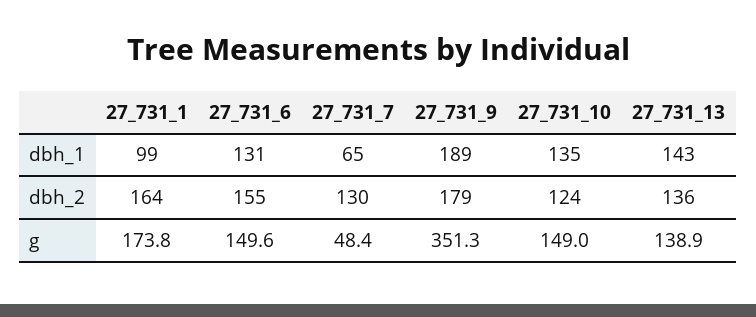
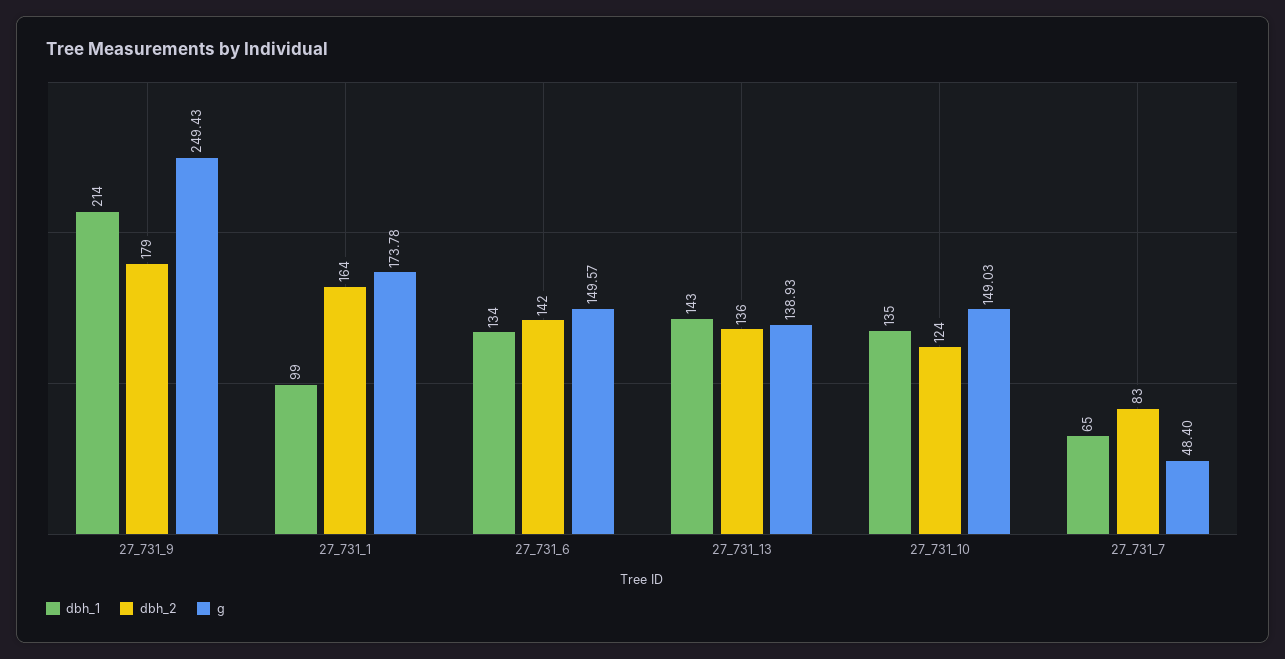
  {
    "dbh_1": {
      "27_731_1": 99,
-     "27_731_6": 131,
+     "27_731_6": 134,
      "27_731_7": 65,
-     "27_731_9": 189,
+     "27_731_9": 214,
      "27_731_10": 135,
      "27_731_13": 143
    },
    "dbh_2": {
      "27_731_1": 164,
-     "27_731_6": 155,
+     "27_731_6": 142,
-     "27_731_7": 130,
+     "27_731_7": 83,
      "27_731_9": 179,
      "27_731_10": 124,
      "27_731_13": 136
    },
    "g": {
      "27_731_1": 173.78,
      "27_731_6": 149.57,
      "27_731_7": 48.4,
-     "27_731_9": 351.3,
+     "27_731_9": 249.43,
      "27_731_10": 149.03,
      "27_731_13": 138.93
    }
  }

